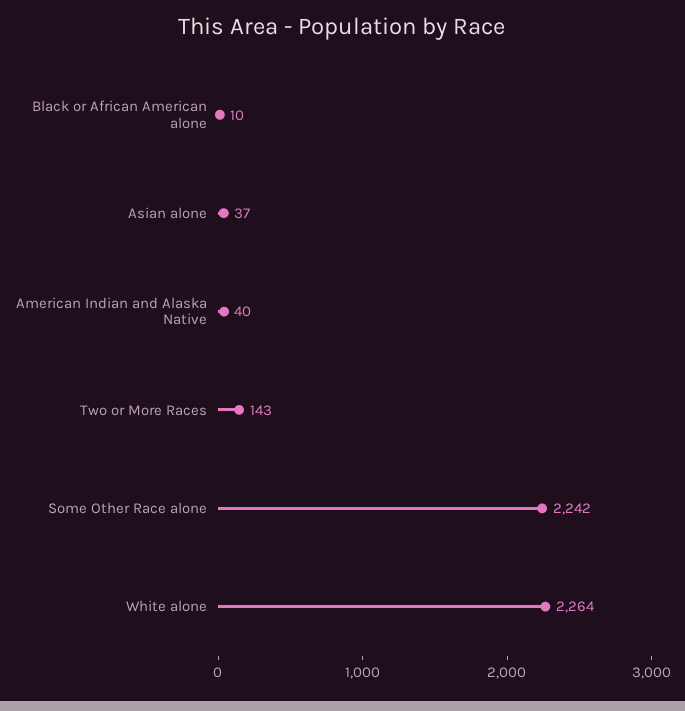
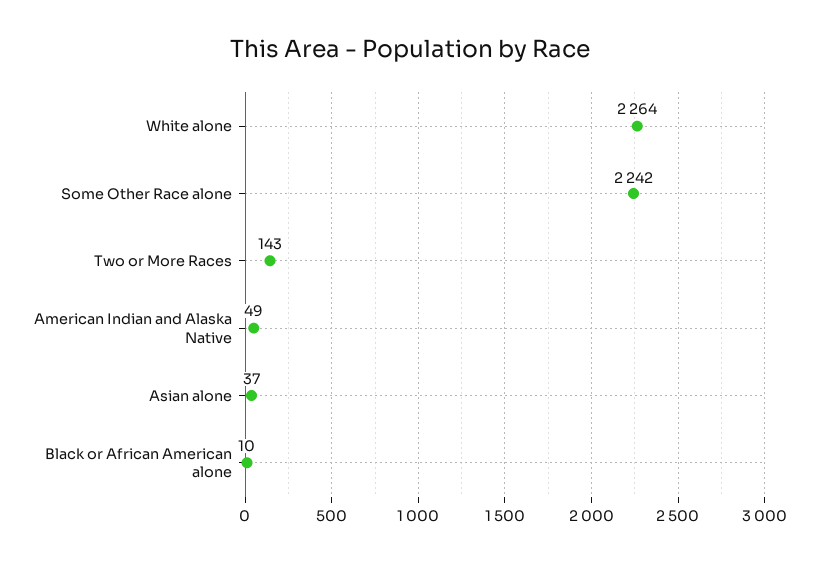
  {
    "Black or African American alone": 10,
    "Asian alone": 37,
-   "American Indian and Alaska Native": 40,
+   "American Indian and Alaska Native": 49,
    "Two or More Races": 143,
    "Some Other Race alone": 2242,
    "White alone": 2264
  }

